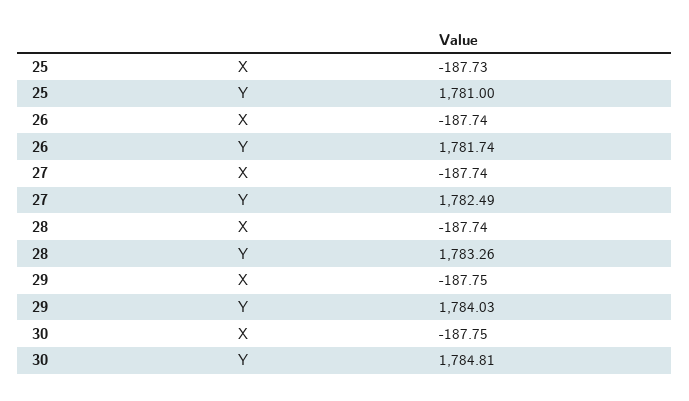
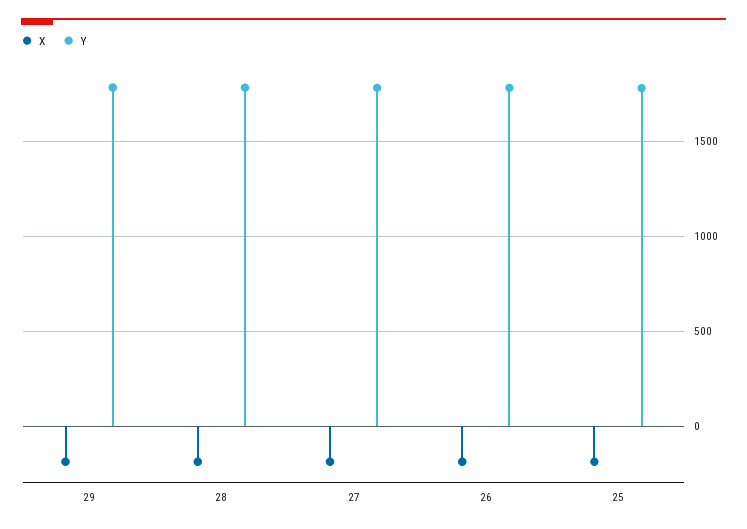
  {
    "X": {
      "25": -187.73,
      "26": -187.74,
      "27": -187.74,
      "28": -187.74,
-     "29": -187.75,
+     "29": -187.75
-     "30": -187.75
    },
    "Y": {
      "25": 1781,
      "26": 1781.74,
      "27": 1782.49,
      "28": 1783.26,
-     "29": 1784.03,
+     "29": 1784.03
-     "30": 1784.81
    }
  }

